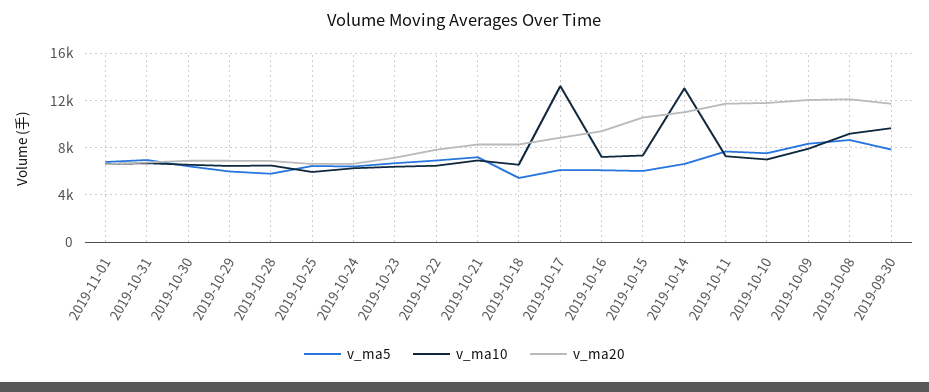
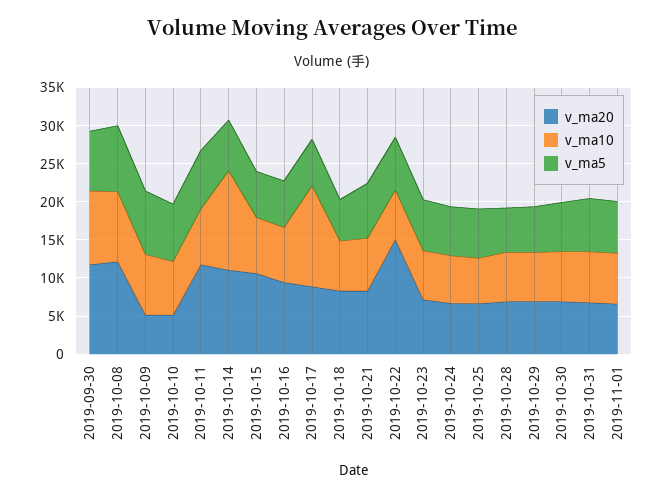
  {
    "v_ma5": {
      "2019-11-01": 7000,
      "2019-10-31": 7000,
      "2019-10-30": 6000,
      "2019-10-29": 6000,
      "2019-10-28": 6000,
      "2019-10-25": 6000,
      "2019-10-24": 6000,
      "2019-10-23": 7000,
      "2019-10-22": 7000,
      "2019-10-21": 7000,
      "2019-10-18": 5000,
      "2019-10-17": 6000,
      "2019-10-16": 6000,
      "2019-10-15": 6000,
      "2019-10-14": 7000,
      "2019-10-11": 8000,
      "2019-10-10": 8000,
      "2019-10-09": 8000,
      "2019-10-08": 9000,
      "2019-09-30": 8000
    },
    "v_ma10": {
      "2019-11-01": 7000,
      "2019-10-31": 7000,
      "2019-10-30": 7000,
      "2019-10-29": 6000,
      "2019-10-28": 7000,
      "2019-10-25": 6000,
      "2019-10-24": 6000,
      "2019-10-23": 6000,
      "2019-10-22": 6000,
      "2019-10-21": 7000,
      "2019-10-18": 7000,
      "2019-10-17": 13000,
      "2019-10-16": 7000,
      "2019-10-15": 7000,
      "2019-10-14": 13000,
      "2019-10-11": 7000,
      "2019-10-10": 7000,
      "2019-10-09": 8000,
      "2019-10-08": 9000,
      "2019-09-30": 10000
    },
    "v_ma20": {
      "2019-11-01": 7000,
      "2019-10-31": 7000,
      "2019-10-30": 7000,
      "2019-10-29": 7000,
      "2019-10-28": 7000,
      "2019-10-25": 7000,
      "2019-10-24": 7000,
      "2019-10-23": 7000,
-     "2019-10-22": 8000,
+     "2019-10-22": 15000,
      "2019-10-21": 8000,
      "2019-10-18": 8000,
      "2019-10-17": 9000,
      "2019-10-16": 9000,
      "2019-10-15": 11000,
      "2019-10-14": 11000,
      "2019-10-11": 12000,
-     "2019-10-10": 12000,
+     "2019-10-10": 5000,
-     "2019-10-09": 12000,
+     "2019-10-09": 5000,
      "2019-10-08": 12000,
      "2019-09-30": 12000
    }
  }

